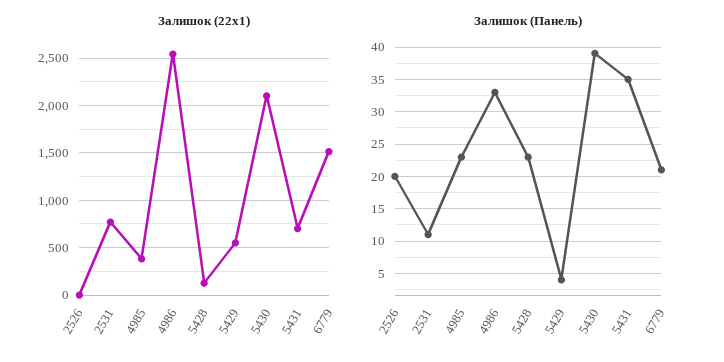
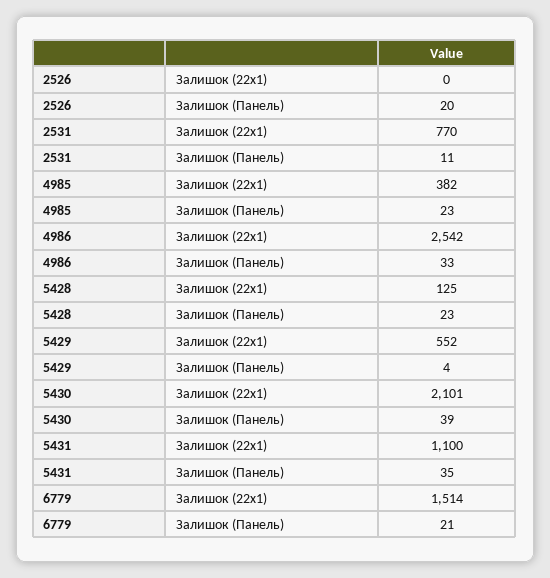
  {
    "Залишок (22x1)": {
      "2526": 0,
      "2531": 770,
      "4985": 382,
      "4986": 2542,
      "5428": 125,
      "5429": 552,
      "5430": 2101,
-     "5431": 700,
+     "5431": 1100,
      "6779": 1514
    },
    "Залишок (Панель)": {
      "2526": 20,
      "2531": 11,
      "4985": 23,
      "4986": 33,
      "5428": 23,
      "5429": 4,
      "5430": 39,
      "5431": 35,
      "6779": 21
    }
  }

